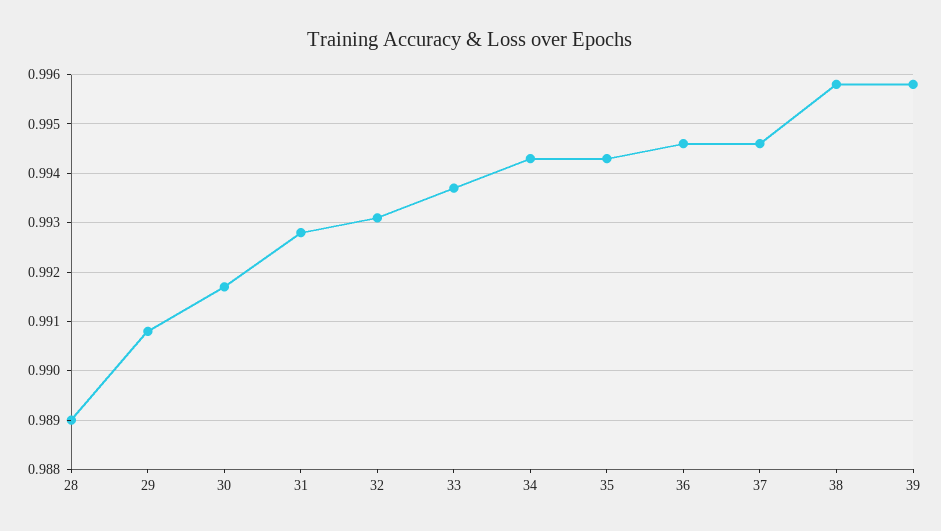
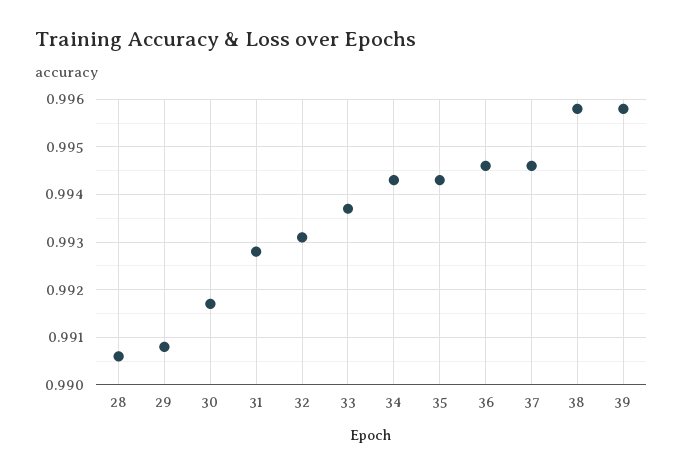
  {
-   "28": 0.989,
+   "28": 0.9905,
    "29": 0.991,
    "30": 0.9915,
    "31": 0.993,
    "32": 0.993,
    "33": 0.9935,
    "34": 0.9945,
    "35": 0.9945,
    "36": 0.9945,
    "37": 0.9945,
    "38": 0.996,
    "39": 0.996
  }

